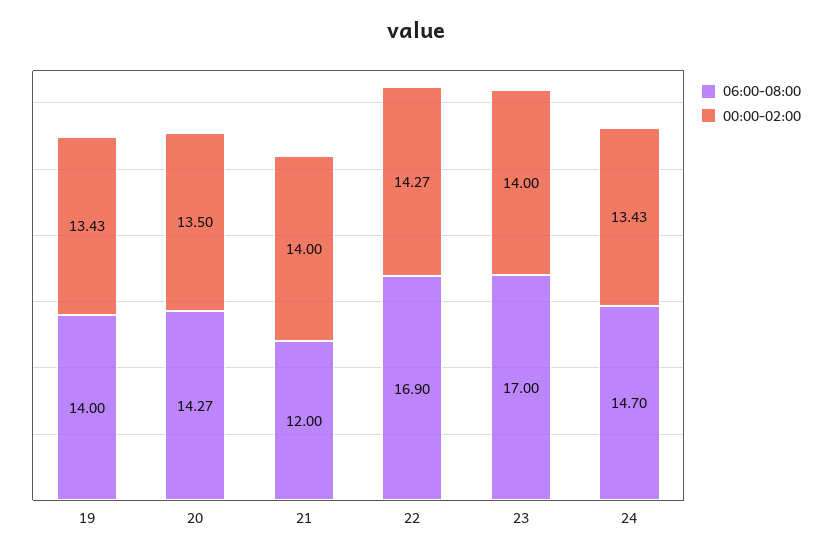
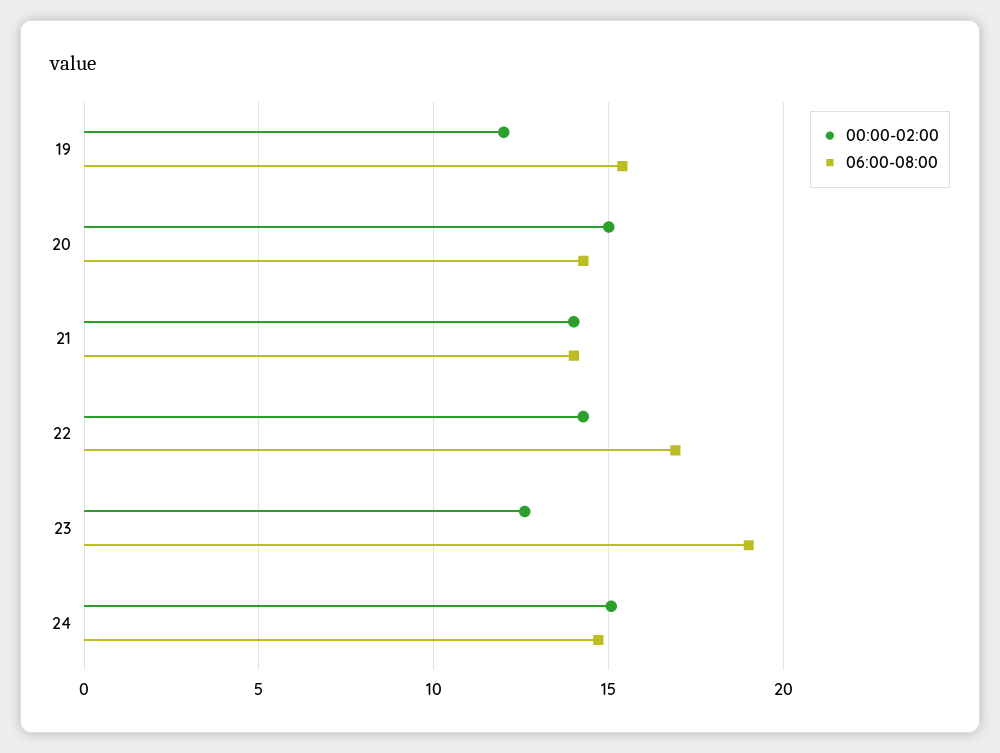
  {
    "06:00-08:00": {
-     "19": 14,
+     "19": 15.5,
      "20": 14.27,
-     "21": 12,
+     "21": 14,
      "22": 16.9,
-     "23": 17,
+     "23": 19,
      "24": 14.7
    },
    "00:00-02:00": {
-     "19": 13.43,
+     "19": 12,
-     "20": 13.5,
+     "20": 15,
      "21": 14,
      "22": 14.27,
-     "23": 14,
+     "23": 12.5,
-     "24": 13.43
+     "24": 15
    }
  }

